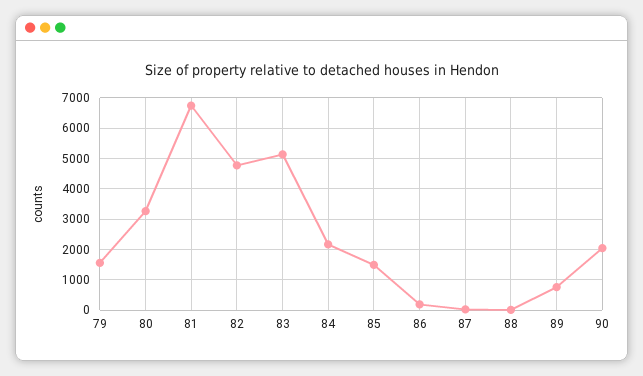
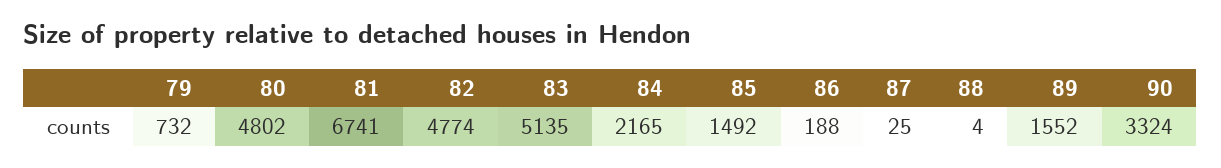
  {
-   "79": 1600,
+   "79": 732,
-   "80": 3200,
+   "80": 4802,
    "81": 6741,
    "82": 4774,
    "83": 5135,
    "84": 2165,
    "85": 1492,
    "86": 188,
    "87": 25,
    "88": 4,
-   "89": 800,
+   "89": 1552,
-   "90": 2000
+   "90": 3324
  }

